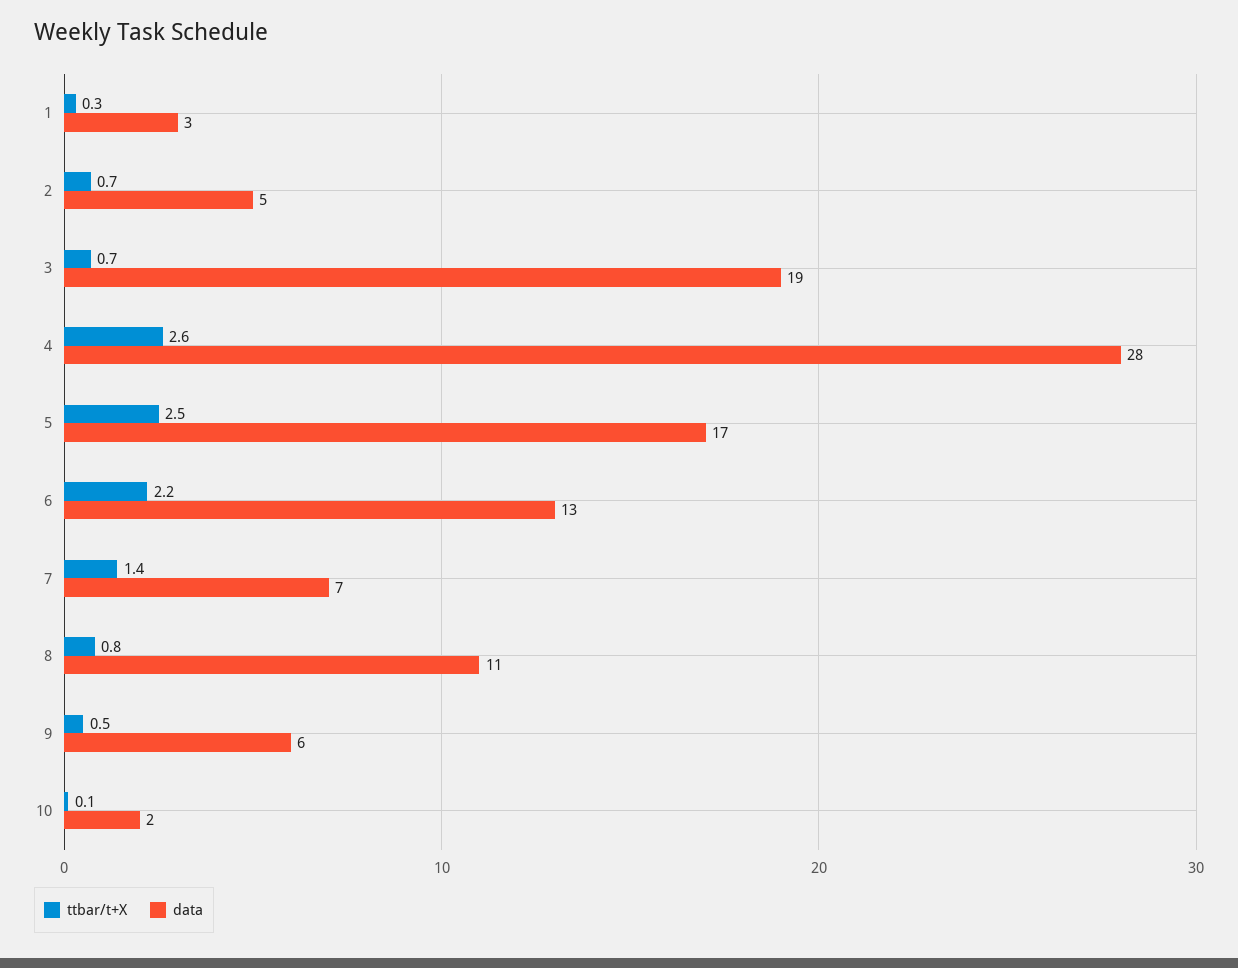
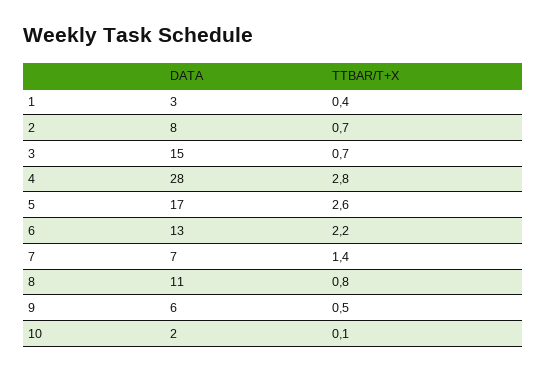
  {
    "ttbar/t+X": {
-     "1": 0.3,
+     "1": 0.4,
      "2": 0.7,
      "3": 0.7,
-     "4": 2.6,
+     "4": 2.8,
-     "5": 2.5,
+     "5": 2.6,
      "6": 2.2,
      "7": 1.4,
      "8": 0.8,
      "9": 0.5,
      "10": 0.1
    },
    "data": {
      "1": 3,
-     "2": 5,
+     "2": 8,
-     "3": 19,
+     "3": 15,
      "4": 28,
      "5": 17,
      "6": 13,
      "7": 7,
      "8": 11,
      "9": 6,
      "10": 2
    }
  }

